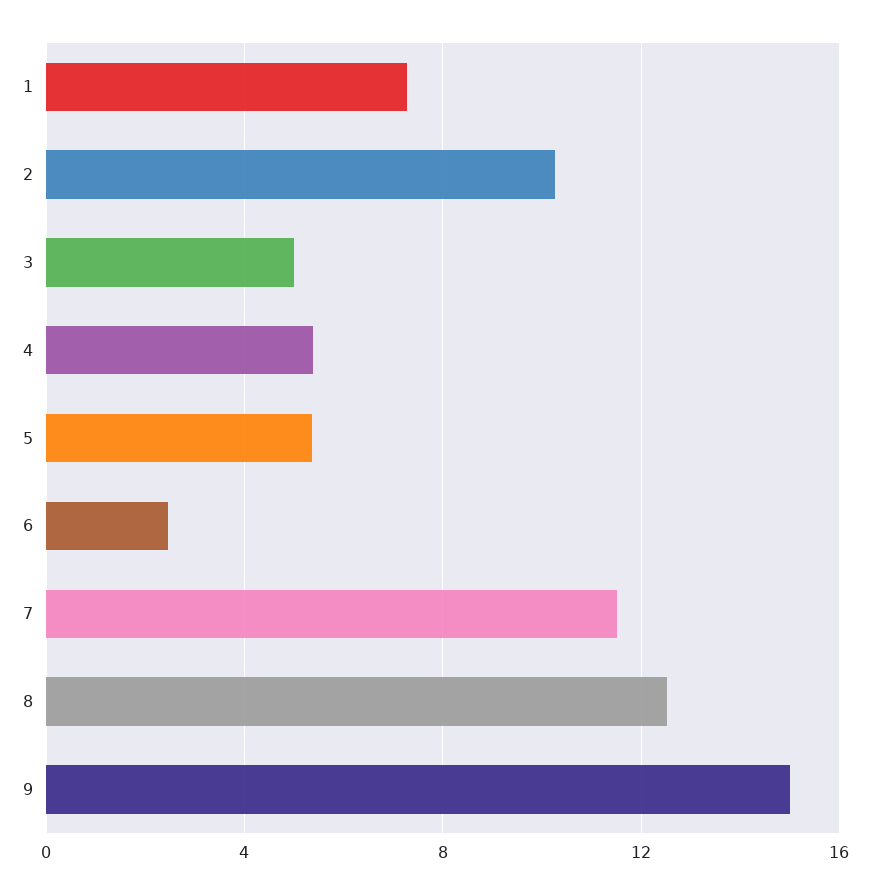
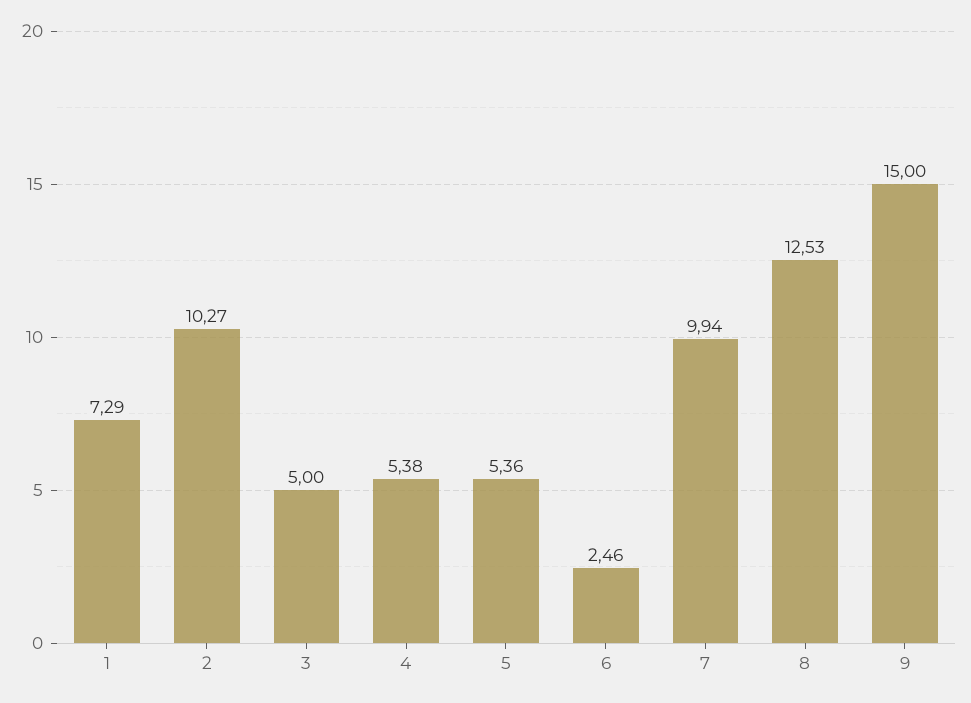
  {
    "1": 7.29,
    "2": 10.27,
    "3": 5,
    "4": 5.38,
    "5": 5.36,
    "6": 2.46,
-   "7": 11.5,
+   "7": 9.94,
    "8": 12.53,
    "9": 15
  }

